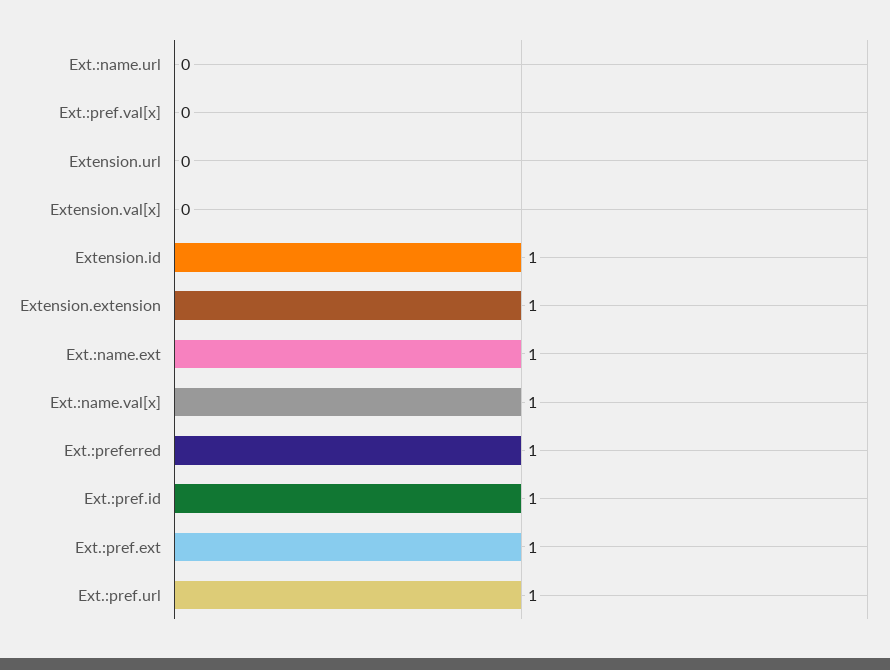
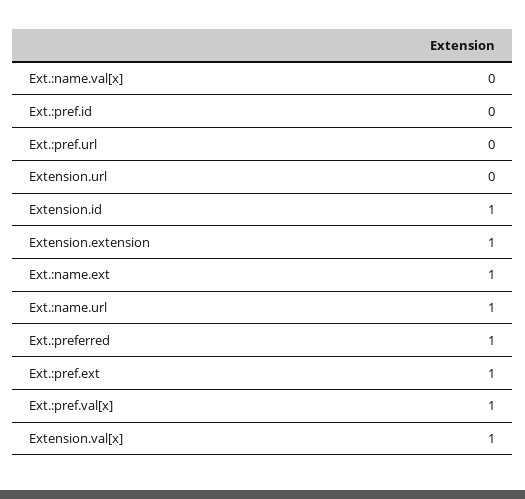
  {
-   "Ext.:name.url": 0,
+   "Ext.:name.url": 1,
-   "Ext.:pref.val[x]": 0,
+   "Ext.:pref.val[x]": 1,
    "Extension.url": 0,
-   "Extension.val[x]": 0,
+   "Extension.val[x]": 1,
    "Extension.id": 1,
    "Extension.extension": 1,
    "Ext.:name.ext": 1,
-   "Ext.:name.val[x]": 1,
+   "Ext.:name.val[x]": 0,
    "Ext.:preferred": 1,
-   "Ext.:pref.id": 1,
+   "Ext.:pref.id": 0,
    "Ext.:pref.ext": 1,
-   "Ext.:pref.url": 1
+   "Ext.:pref.url": 0
  }

